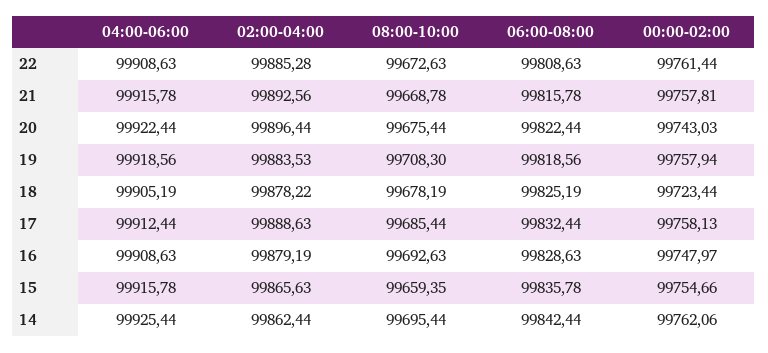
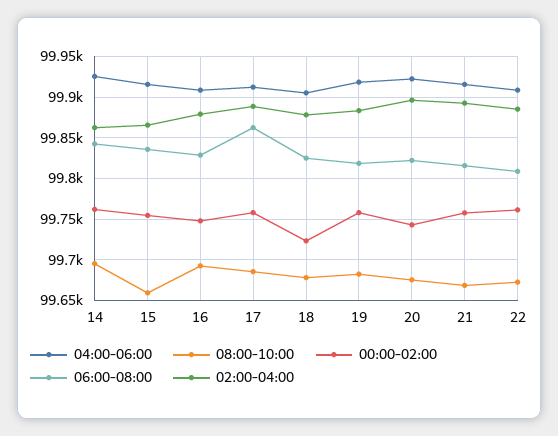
  {
    "04:00-06:00": {
      "22": 99908.63,
      "21": 99915.78,
      "20": 99922.44,
      "19": 99918.56,
      "18": 99905.19,
      "17": 99912.44,
      "16": 99908.63,
      "15": 99915.78,
      "14": 99925.44
    },
    "02:00-04:00": {
      "22": 99885.28,
      "21": 99892.56,
      "20": 99896.44,
      "19": 99883.53,
      "18": 99878.22,
      "17": 99888.63,
      "16": 99879.19,
      "15": 99865.63,
      "14": 99862.44
    },
    "08:00-10:00": {
      "22": 99672.63,
      "21": 99668.78,
      "20": 99675.44,
-     "19": 99708.3,
+     "19": 99680,
      "18": 99678.19,
      "17": 99685.44,
      "16": 99692.63,
      "15": 99659.35,
      "14": 99695.44
    },
    "06:00-08:00": {
      "22": 99808.63,
      "21": 99815.78,
      "20": 99822.44,
      "19": 99818.56,
      "18": 99825.19,
-     "17": 99832.44,
+     "17": 99860,
      "16": 99828.63,
      "15": 99835.78,
      "14": 99842.44
    },
    "00:00-02:00": {
      "22": 99761.44,
      "21": 99757.81,
      "20": 99743.03,
      "19": 99757.94,
      "18": 99723.44,
      "17": 99758.13,
      "16": 99747.97,
      "15": 99754.66,
      "14": 99762.06
    }
  }

